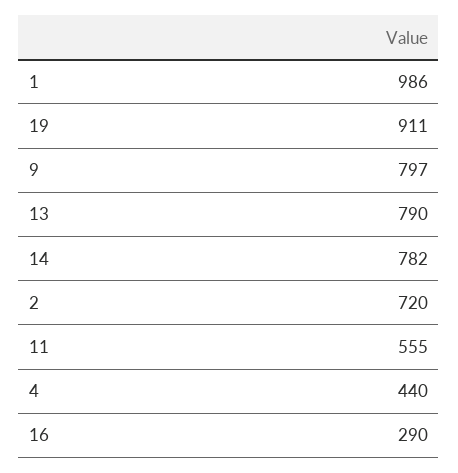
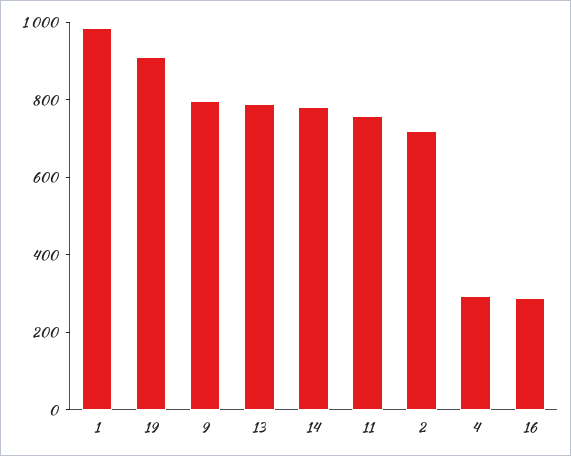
  {
    "1": 986,
    "19": 911,
    "9": 797,
    "13": 790,
    "14": 782,
    "2": 720,
-   "11": 555,
+   "11": 750,
-   "4": 440,
+   "4": 300,
    "16": 290
  }

